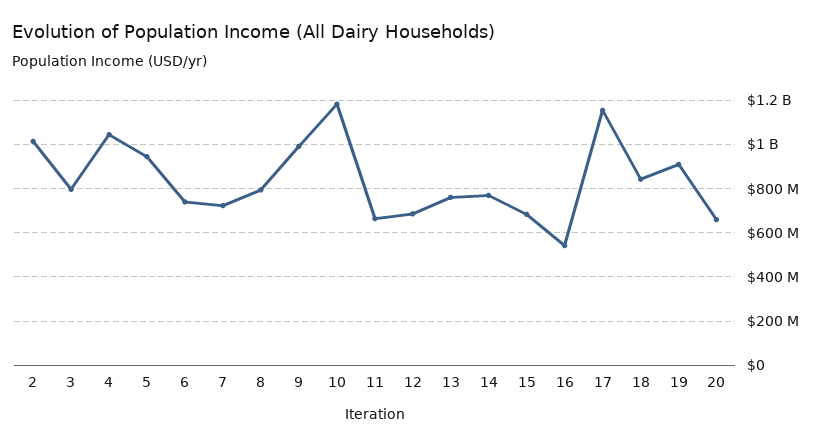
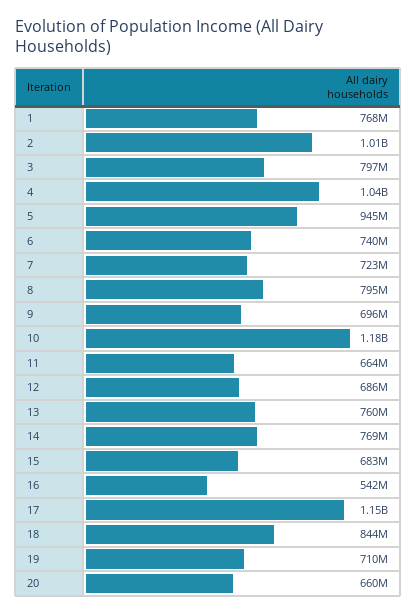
  {
    "2": 1010000000,
    "3": 797000000,
    "4": 1040000000,
    "5": 945000000,
    "6": 740000000,
    "7": 723000000,
    "8": 795000000,
-   "9": 1000000000,
+   "9": 696000000,
    "10": 1180000000,
    "11": 664000000,
    "12": 686000000,
    "13": 760000000,
    "14": 769000000,
    "15": 683000000,
    "16": 542000000,
    "17": 1150000000,
    "18": 844000000,
-   "19": 900000000,
+   "19": 710000000,
-   "20": 660000000
+   "20": 660000000,
+   "1": 768000000
  }

